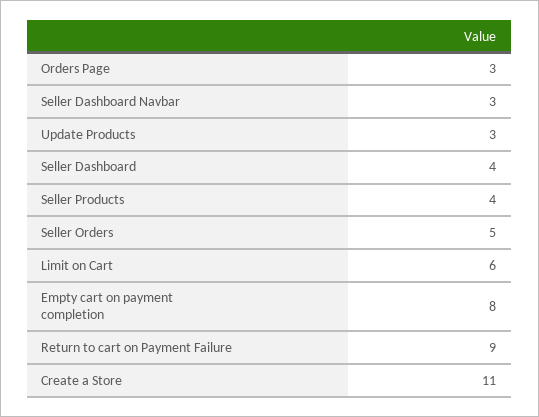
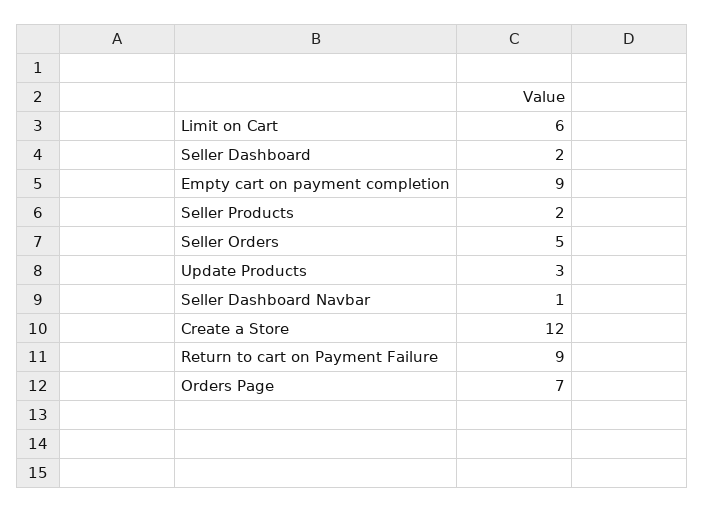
  {
-   "Orders Page": 3,
+   "Orders Page": 7,
-   "Seller Dashboard Navbar": 3,
+   "Seller Dashboard Navbar": 1,
    "Update Products": 3,
-   "Seller Dashboard": 4,
+   "Seller Dashboard": 2,
-   "Seller Products": 4,
+   "Seller Products": 2,
    "Seller Orders": 5,
    "Limit on Cart": 6,
-   "Empty cart on payment completion": 8,
+   "Empty cart on payment completion": 9,
    "Return to cart on Payment Failure": 9,
-   "Create a Store": 11
+   "Create a Store": 12
  }

